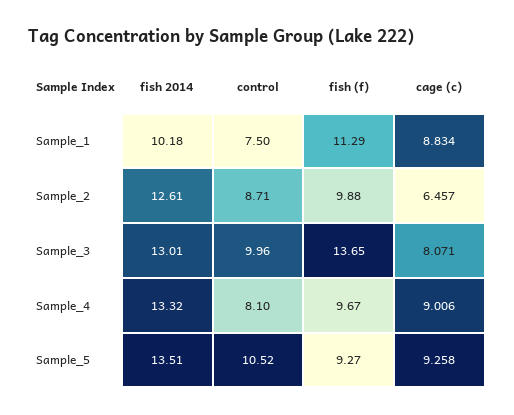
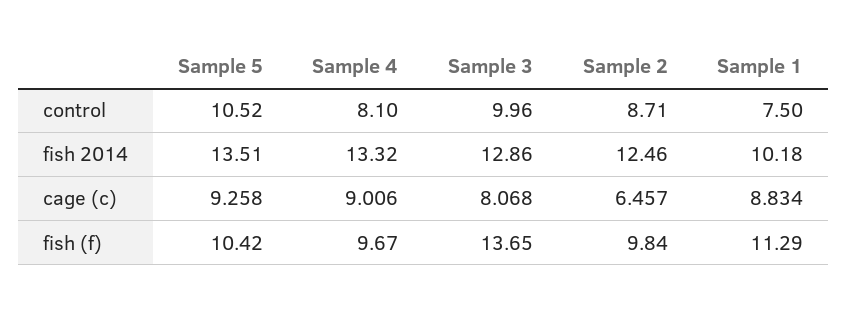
  {
    "fish 2014": {
      "Sample_1": 10.18,
-     "Sample_2": 12.61,
+     "Sample_2": 12.46,
-     "Sample_3": 13.01,
+     "Sample_3": 12.86,
      "Sample_4": 13.32,
      "Sample_5": 13.51
    },
    "control": {
      "Sample_1": 7.5,
      "Sample_2": 8.71,
      "Sample_3": 9.96,
      "Sample_4": 8.1,
      "Sample_5": 10.52
    },
    "fish (f)": {
      "Sample_1": 11.29,
-     "Sample_2": 9.88,
+     "Sample_2": 9.84,
      "Sample_3": 13.65,
      "Sample_4": 9.67,
-     "Sample_5": 9.27
+     "Sample_5": 10.42
    },
    "cage (c)": {
      "Sample_1": 8.834,
      "Sample_2": 6.457,
-     "Sample_3": 8.071,
+     "Sample_3": 8.068,
      "Sample_4": 9.006,
      "Sample_5": 9.258
    }
  }

